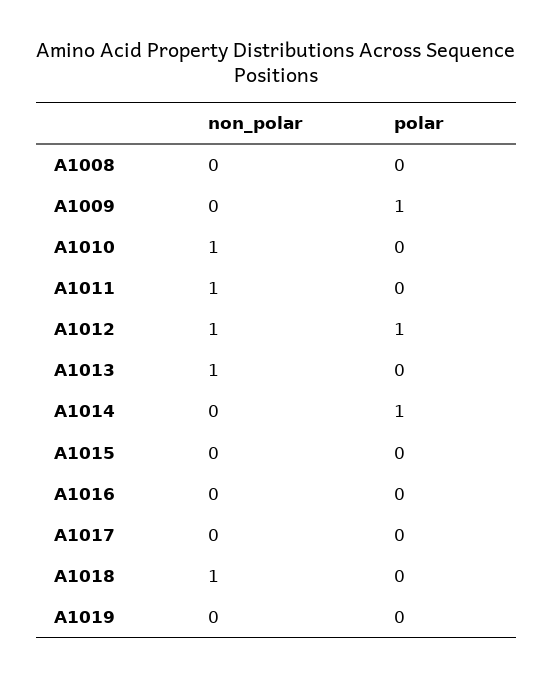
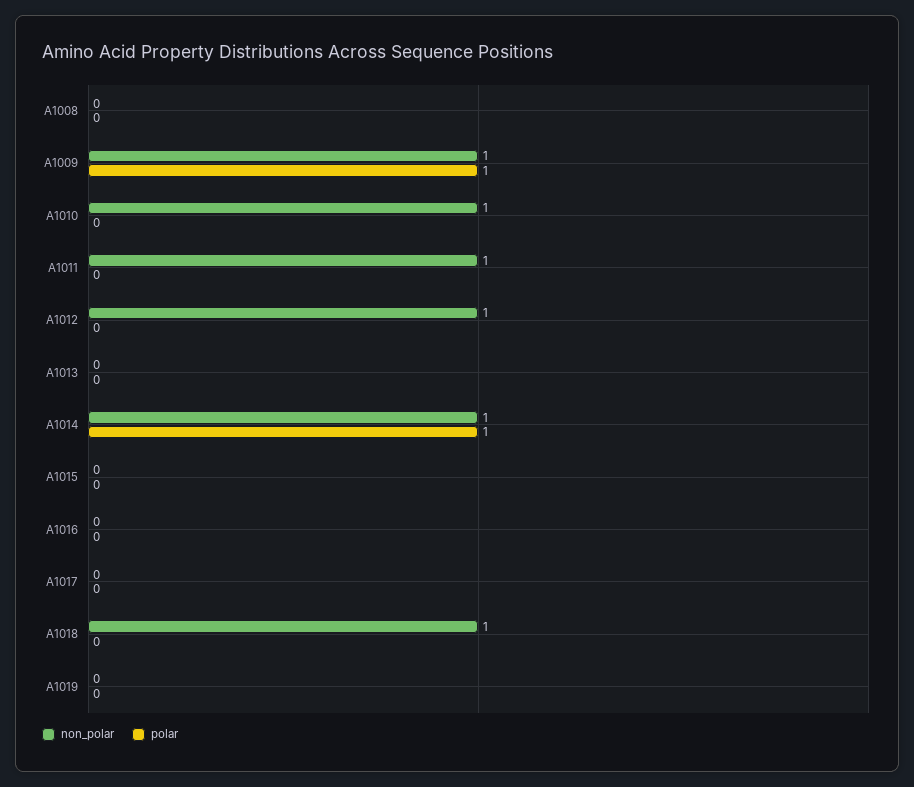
  {
    "non_polar": {
      "A1008": 0,
-     "A1009": 0,
+     "A1009": 1,
      "A1010": 1,
      "A1011": 1,
      "A1012": 1,
-     "A1013": 1,
+     "A1013": 0,
-     "A1014": 0,
+     "A1014": 1,
      "A1015": 0,
      "A1016": 0,
      "A1017": 0,
      "A1018": 1,
      "A1019": 0
    },
    "polar": {
      "A1008": 0,
      "A1009": 1,
      "A1010": 0,
      "A1011": 0,
-     "A1012": 1,
+     "A1012": 0,
      "A1013": 0,
      "A1014": 1,
      "A1015": 0,
      "A1016": 0,
      "A1017": 0,
      "A1018": 0,
      "A1019": 0
    }
  }

